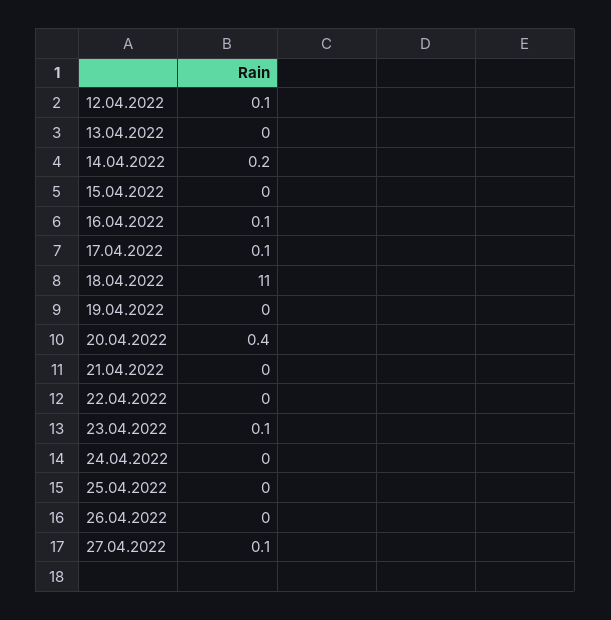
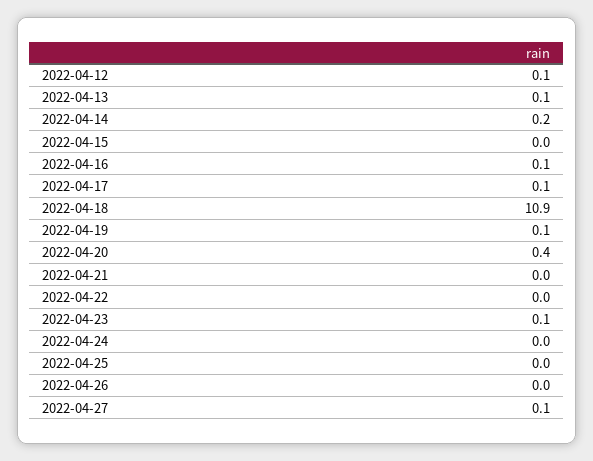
  {
    "12.04.2022": 0.1,
-   "13.04.2022": 0,
+   "13.04.2022": 0.1,
    "14.04.2022": 0.2,
    "15.04.2022": 0,
    "16.04.2022": 0.1,
    "17.04.2022": 0.1,
-   "18.04.2022": 11,
+   "18.04.2022": 10.9,
-   "19.04.2022": 0,
+   "19.04.2022": 0.1,
    "20.04.2022": 0.4,
    "21.04.2022": 0,
    "22.04.2022": 0,
    "23.04.2022": 0.1,
    "24.04.2022": 0,
    "25.04.2022": 0,
    "26.04.2022": 0,
    "27.04.2022": 0.1
  }

